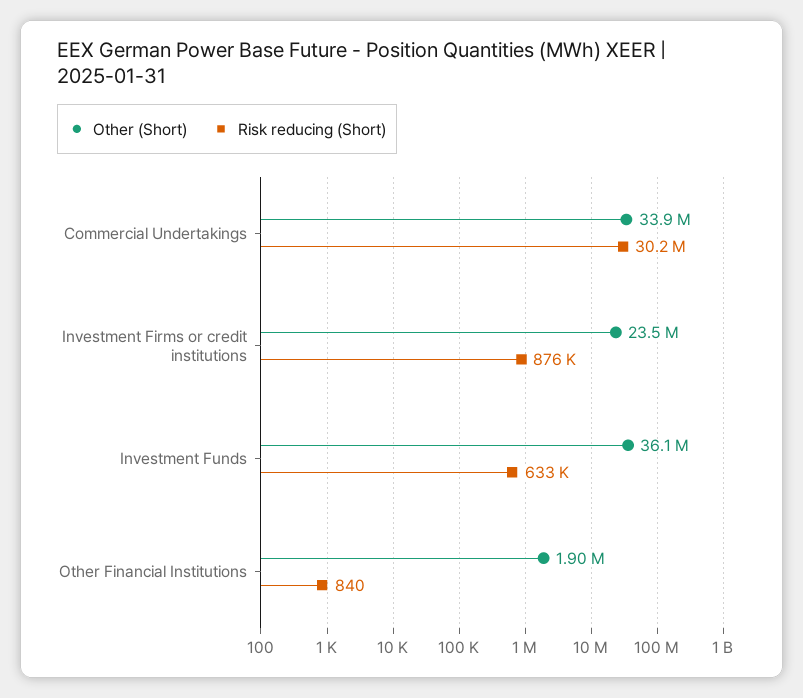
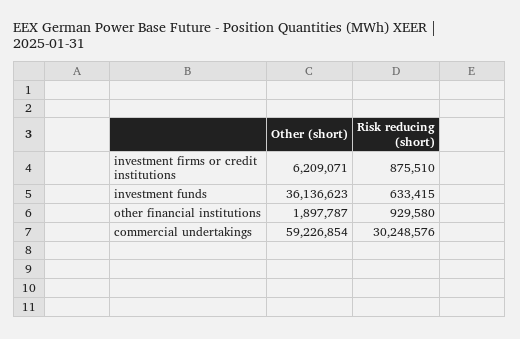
  {
    "Other (Short)": {
-     "Commercial Undertakings": 33900000,
+     "Commercial Undertakings": 59226854,
-     "Investment Firms or credit institutions": 23500000,
+     "Investment Firms or credit institutions": 6209071,
      "Investment Funds": 36136623,
      "Other Financial Institutions": 1897787
    },
    "Risk reducing (Short)": {
      "Commercial Undertakings": 30248576,
      "Investment Firms or credit institutions": 875510,
      "Investment Funds": 633415,
-     "Other Financial Institutions": 840
+     "Other Financial Institutions": 929580
    }
  }

